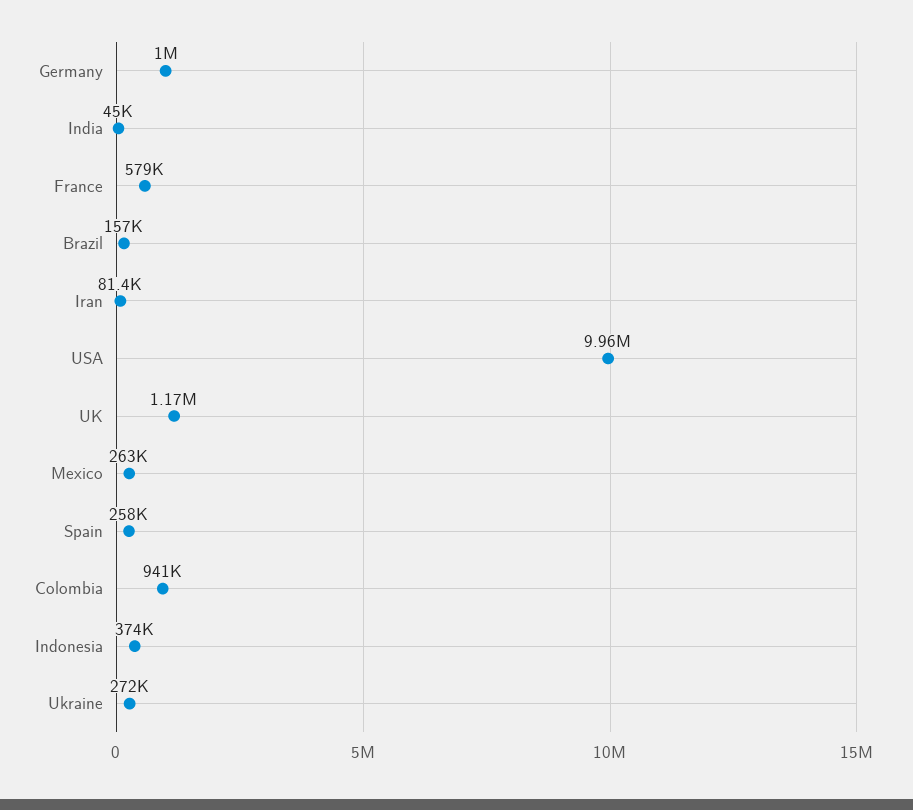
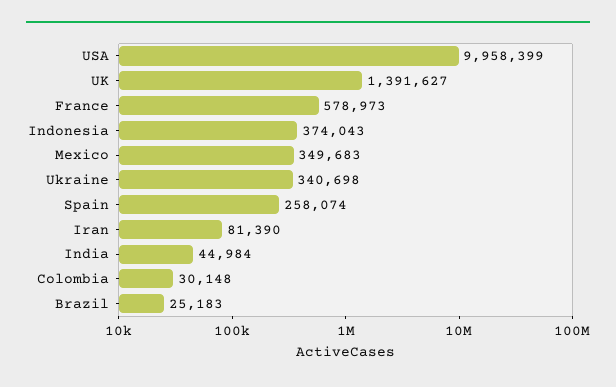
  {
-   "Germany": 1000000,
    "India": 44984,
    "France": 578973,
-   "Brazil": 157000,
+   "Brazil": 25183,
    "Iran": 81390,
    "USA": 9958399,
-   "UK": 1170000,
+   "UK": 1391627,
-   "Mexico": 263000,
+   "Mexico": 349683,
    "Spain": 258074,
-   "Colombia": 941000,
+   "Colombia": 30148,
    "Indonesia": 374043,
-   "Ukraine": 272000
+   "Ukraine": 340698
  }

